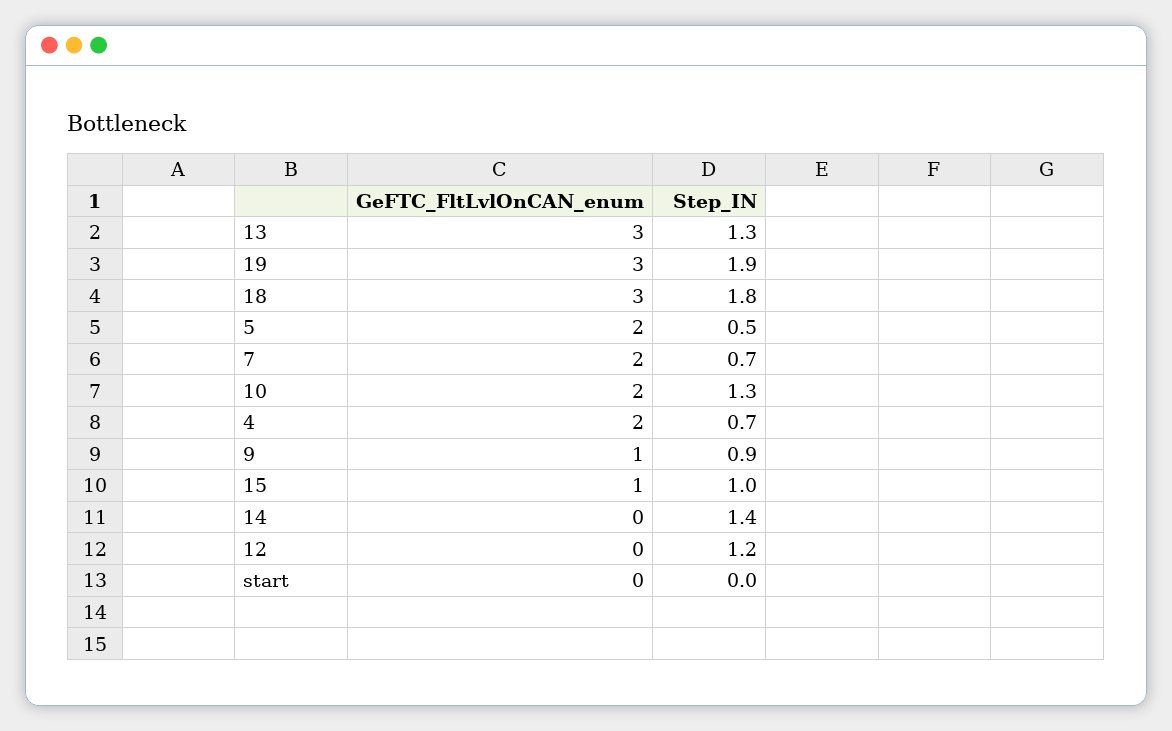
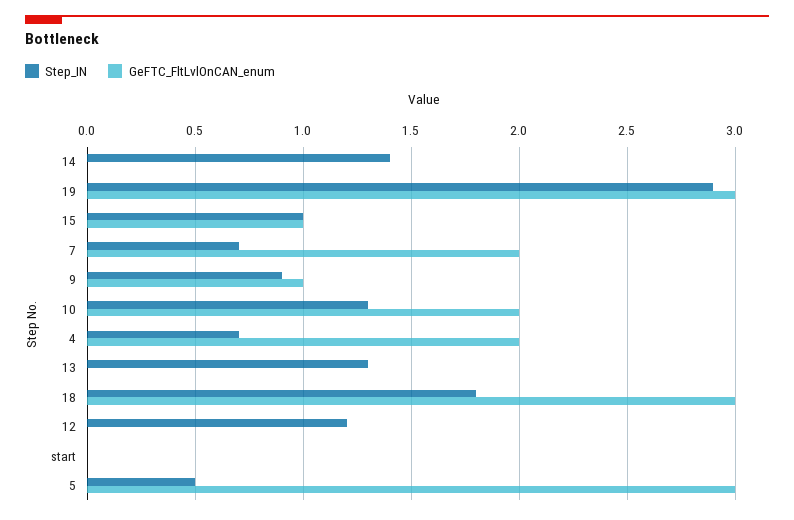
  {
    "GeFTC_FltLvlOnCAN_enum": {
-     "13": 3,
+     "13": 0,
      "19": 3,
      "18": 3,
-     "5": 2,
+     "5": 3,
      "7": 2,
      "10": 2,
      "4": 2,
      "9": 1,
      "15": 1,
      "14": 0,
      "12": 0,
      "start": 0
    },
    "Step_IN": {
      "13": 1.3,
-     "19": 1.9,
+     "19": 2.9,
      "18": 1.8,
      "5": 0.5,
      "7": 0.7,
      "10": 1.3,
      "4": 0.7,
      "9": 0.9,
      "15": 1,
      "14": 1.4,
      "12": 1.2,
      "start": 0
    }
  }

